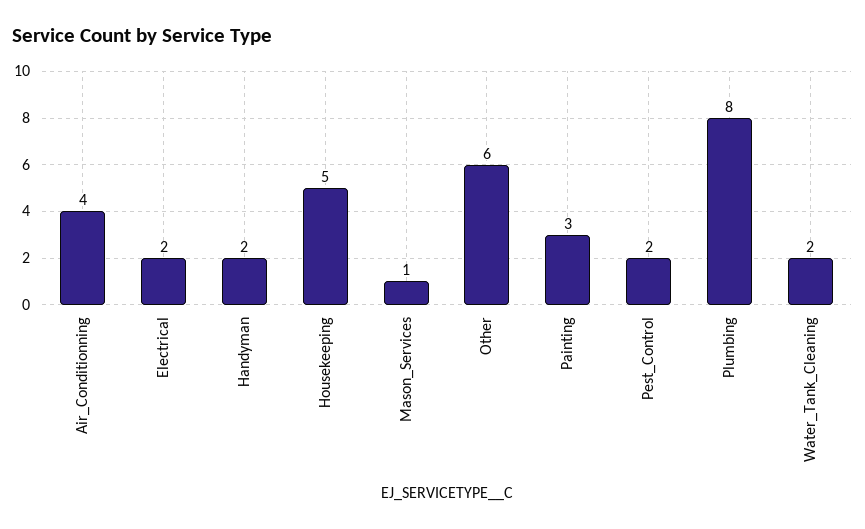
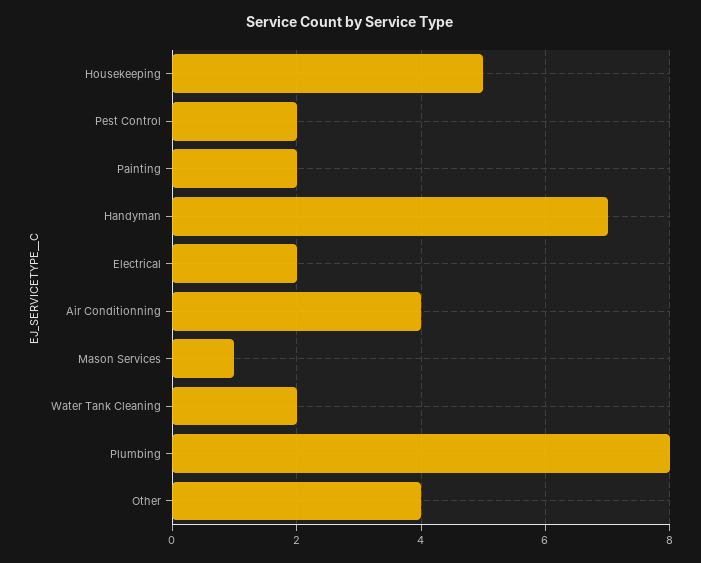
  {
    "Air_Conditionning": 4,
    "Electrical": 2,
-   "Handyman": 2,
+   "Handyman": 7,
    "Housekeeping": 5,
    "Mason_Services": 1,
-   "Other": 6,
+   "Other": 4,
-   "Painting": 3,
+   "Painting": 2,
    "Pest_Control": 2,
    "Plumbing": 8,
    "Water_Tank_Cleaning": 2
  }

